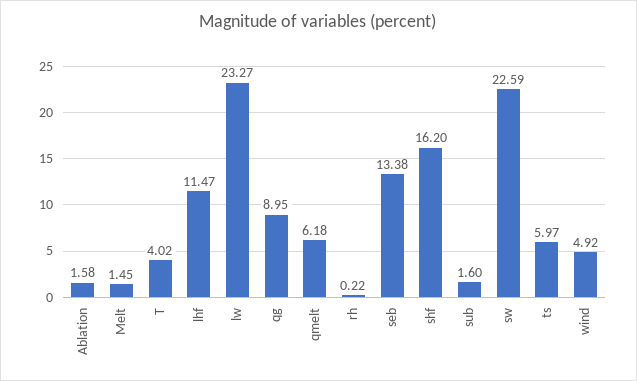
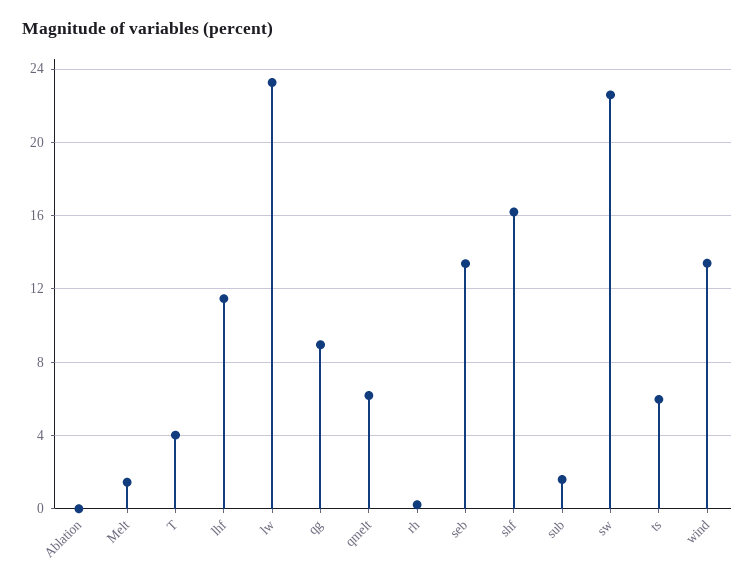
  {
-   "Ablation": 1.58,
+   "Ablation": 0,
    "Melt": 1.45,
    "T": 4.02,
    "lhf": 11.47,
    "lw": 23.27,
    "qg": 8.95,
    "qmelt": 6.18,
    "rh": 0.22,
    "seb": 13.38,
    "shf": 16.2,
    "sub": 1.6,
    "sw": 22.59,
    "ts": 5.97,
-   "wind": 4.92
+   "wind": 13.5
  }

